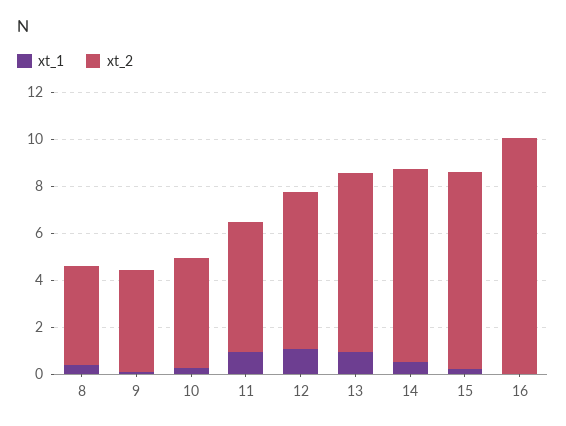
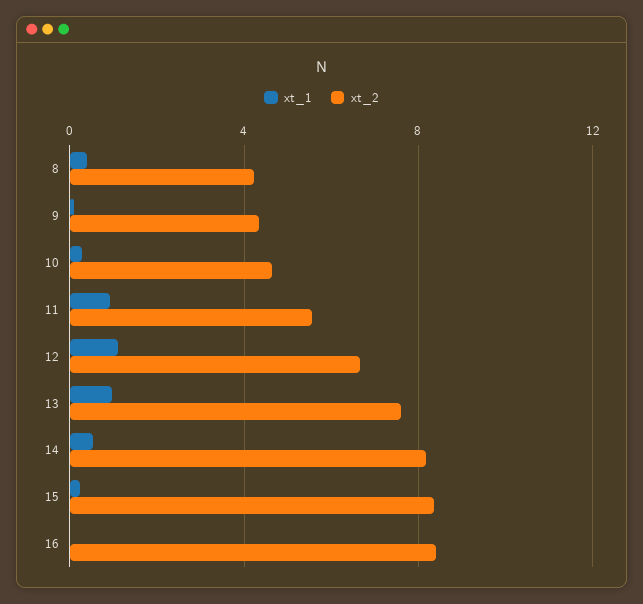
  {
    "xt_1": {
      "8": 0.5,
      "9": 0,
      "10": 0.5,
      "11": 1,
      "12": 1,
      "13": 1,
      "14": 0.5,
      "15": 0,
      "16": 0
    },
    "xt_2": {
      "8": 4,
      "9": 4.5,
      "10": 4.5,
      "11": 5.5,
      "12": 6.5,
      "13": 7.5,
      "14": 8,
      "15": 8.5,
-     "16": 10
+     "16": 8.5
    }
  }

